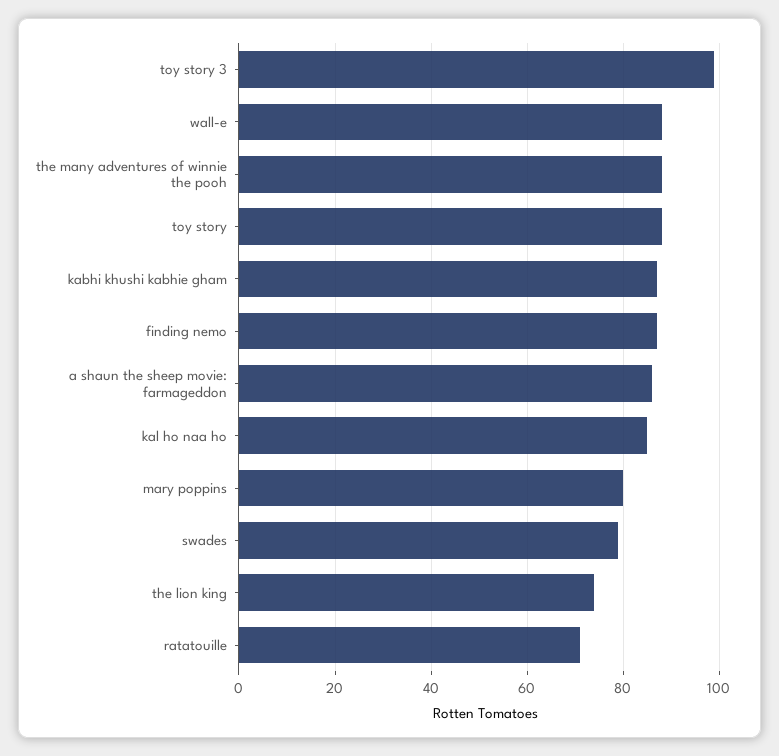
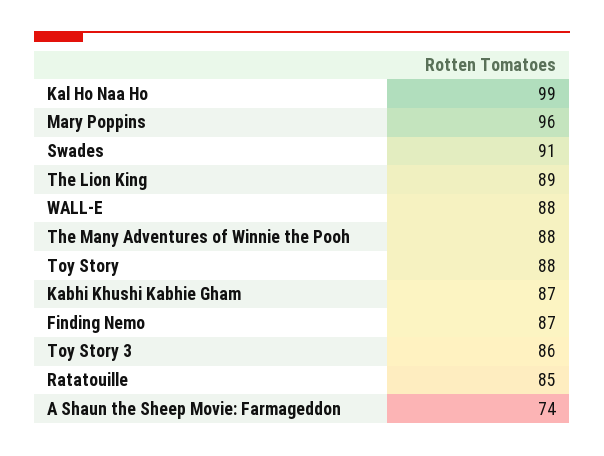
  {
-   "toy story 3": 100,
+   "toy story 3": 86,
    "wall-e": 88,
    "the many adventures of winnie the pooh": 88,
    "toy story": 88,
    "kabhi khushi kabhie gham": 87,
    "finding nemo": 87,
-   "a shaun the sheep movie: farmageddon": 85,
+   "a shaun the sheep movie: farmageddon": 74,
-   "kal ho naa ho": 85,
+   "kal ho naa ho": 99,
-   "mary poppins": 80,
+   "mary poppins": 96,
-   "swades": 80,
+   "swades": 91,
-   "the lion king": 75,
+   "the lion king": 89,
-   "ratatouille": 70
+   "ratatouille": 85
  }

